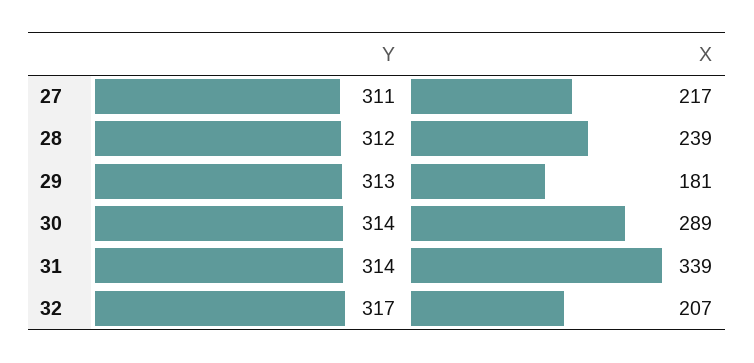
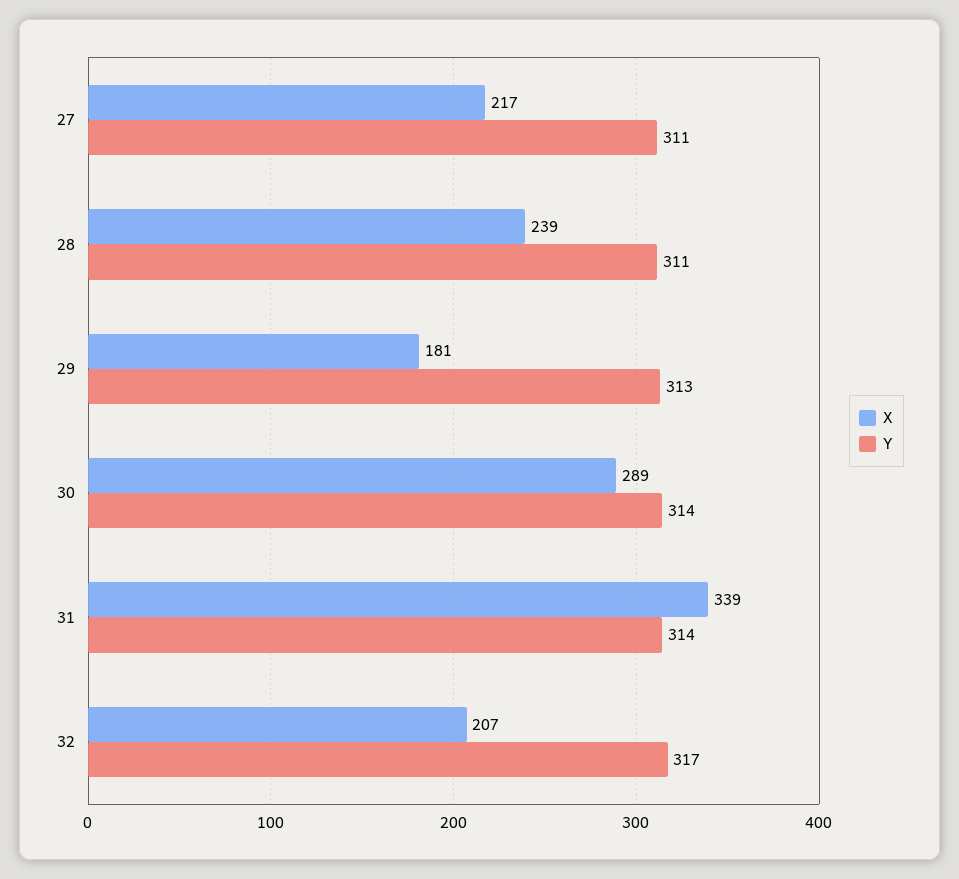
  {
    "Y": {
      "27": 311,
-     "28": 312,
+     "28": 311,
      "29": 313,
      "30": 314,
      "31": 314,
      "32": 317
    },
    "X": {
      "27": 217,
      "28": 239,
      "29": 181,
      "30": 289,
      "31": 339,
      "32": 207
    }
  }

